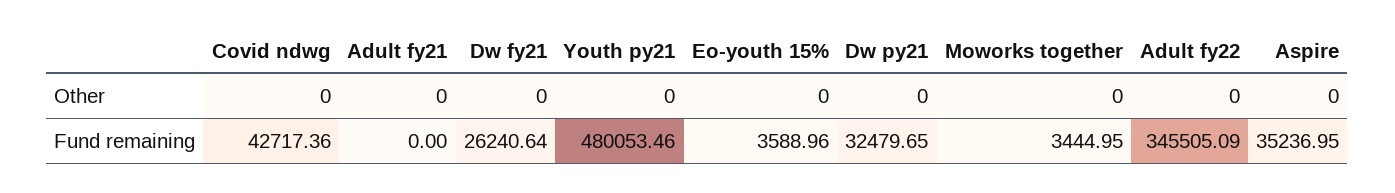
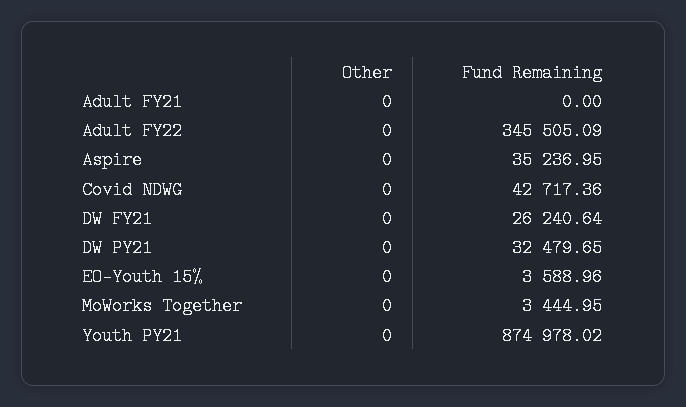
  {
    "Covid ndwg": {
      "Other": 0,
      "Fund remaining": 42717.36
    },
    "Adult fy21": {
      "Other": 0,
      "Fund remaining": 0
    },
    "Dw fy21": {
      "Other": 0,
      "Fund remaining": 26240.64
    },
    "Youth py21": {
      "Other": 0,
-     "Fund remaining": 480053.46
+     "Fund remaining": 874978.02
    },
    "Eo-youth 15%": {
      "Other": 0,
      "Fund remaining": 3588.96
    },
    "Dw py21": {
      "Other": 0,
      "Fund remaining": 32479.65
    },
    "Moworks together": {
      "Other": 0,
      "Fund remaining": 3444.95
    },
    "Adult fy22": {
      "Other": 0,
      "Fund remaining": 345505.09
    },
    "Aspire": {
      "Other": 0,
      "Fund remaining": 35236.95
    }
  }

